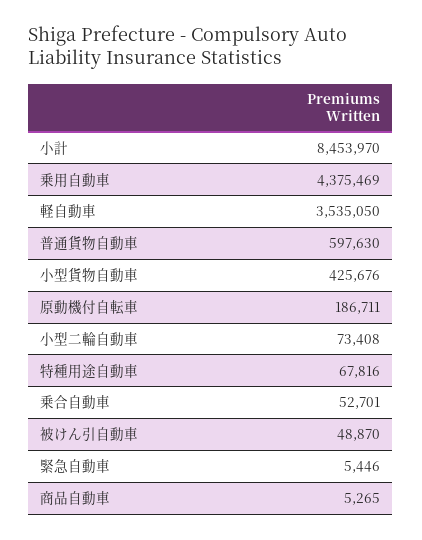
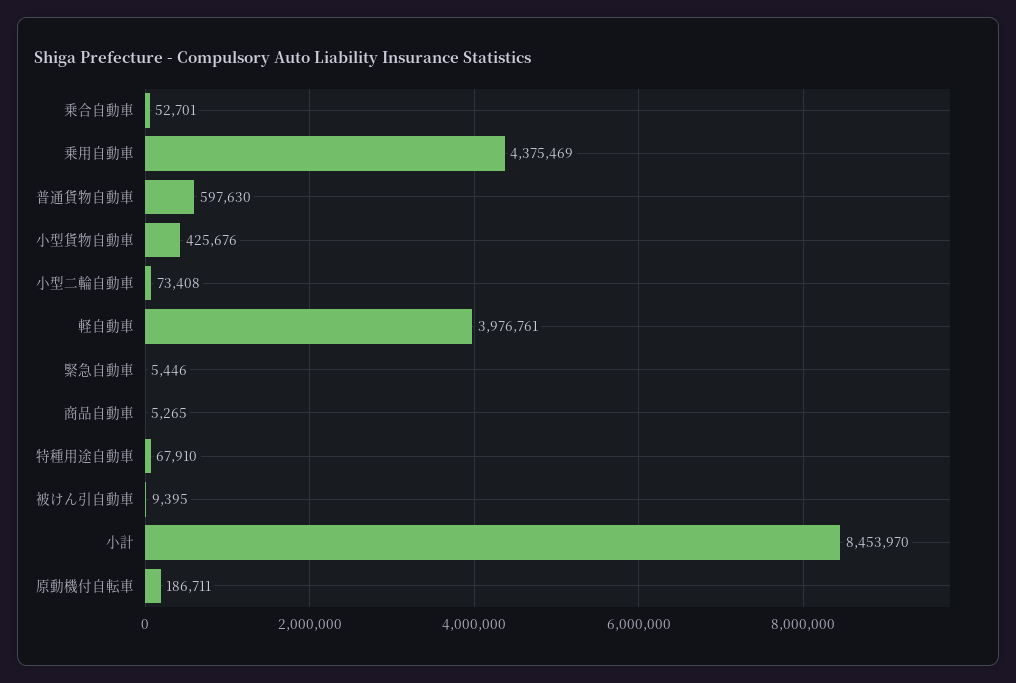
  {
    "小計": 8453970,
    "乗用自動車": 4375469,
-   "軽自動車": 3535050,
+   "軽自動車": 3976761,
    "普通貨物自動車": 597630,
    "小型貨物自動車": 425676,
    "原動機付自転車": 186711,
    "小型二輪自動車": 73408,
-   "特種用途自動車": 67816,
+   "特種用途自動車": 67910,
    "乗合自動車": 52701,
-   "被けん引自動車": 48870,
+   "被けん引自動車": 9395,
    "緊急自動車": 5446,
    "商品自動車": 5265
  }

